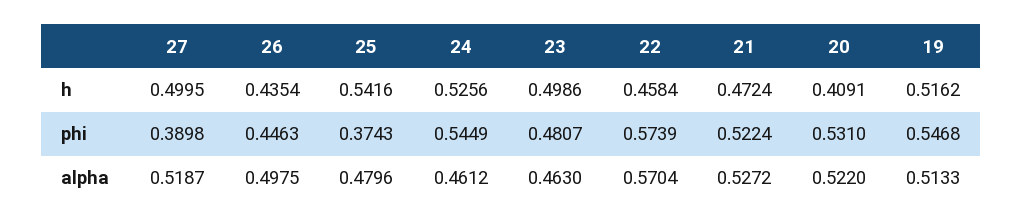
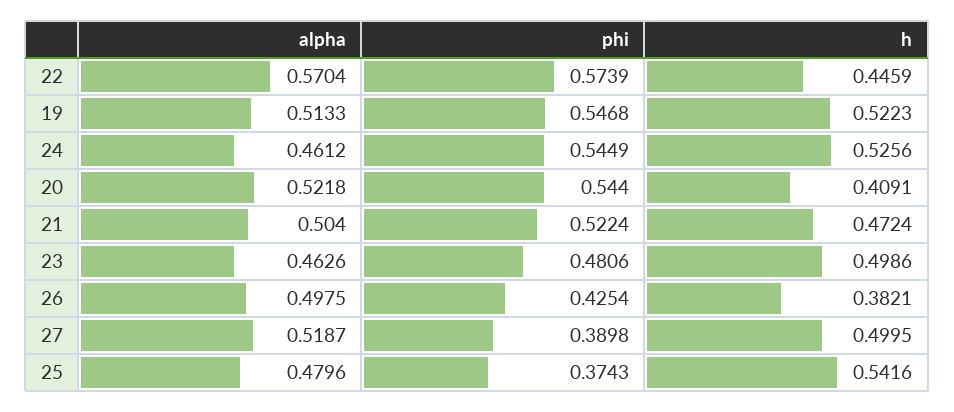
  {
    "27": {
      "h": 0.4995,
      "phi": 0.3898,
      "alpha": 0.5187
    },
    "26": {
-     "h": 0.4354,
+     "h": 0.3821,
-     "phi": 0.4463,
+     "phi": 0.4254,
      "alpha": 0.4975
    },
    "25": {
      "h": 0.5416,
      "phi": 0.3743,
      "alpha": 0.4796
    },
    "24": {
      "h": 0.5256,
      "phi": 0.5449,
      "alpha": 0.4612
    },
    "23": {
      "h": 0.4986,
-     "phi": 0.4807,
+     "phi": 0.4806,
-     "alpha": 0.463
+     "alpha": 0.4626
    },
    "22": {
-     "h": 0.4584,
+     "h": 0.4459,
      "phi": 0.5739,
      "alpha": 0.5704
    },
    "21": {
      "h": 0.4724,
      "phi": 0.5224,
-     "alpha": 0.5272
+     "alpha": 0.504
    },
    "20": {
      "h": 0.4091,
-     "phi": 0.531,
+     "phi": 0.544,
-     "alpha": 0.522
+     "alpha": 0.5218
    },
    "19": {
-     "h": 0.5162,
+     "h": 0.5223,
      "phi": 0.5468,
      "alpha": 0.5133
    }
  }

